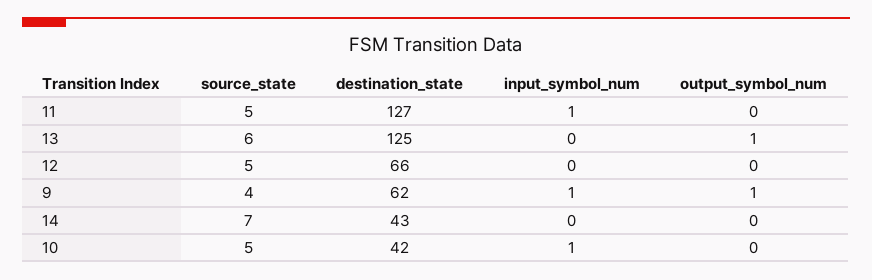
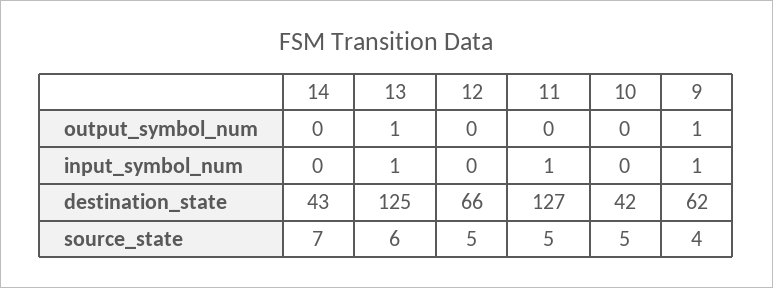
  {
    "source_state": {
      "11": 5,
      "13": 6,
      "12": 5,
      "9": 4,
      "14": 7,
      "10": 5
    },
    "destination_state": {
      "11": 127,
      "13": 125,
      "12": 66,
      "9": 62,
      "14": 43,
      "10": 42
    },
    "input_symbol_num": {
      "11": 1,
-     "13": 0,
+     "13": 1,
      "12": 0,
      "9": 1,
      "14": 0,
-     "10": 1
+     "10": 0
    },
    "output_symbol_num": {
      "11": 0,
      "13": 1,
      "12": 0,
      "9": 1,
      "14": 0,
      "10": 0
    }
  }

